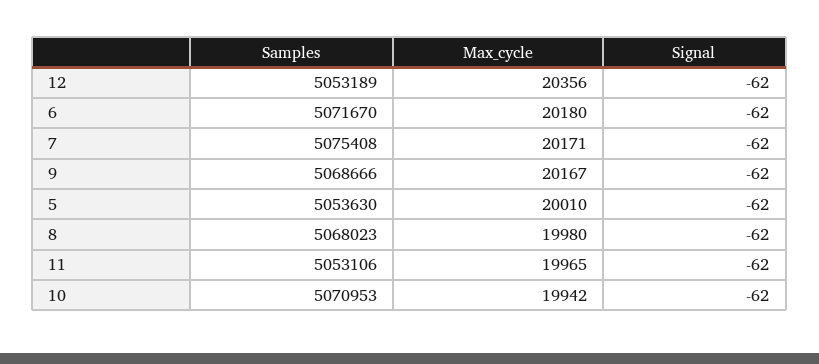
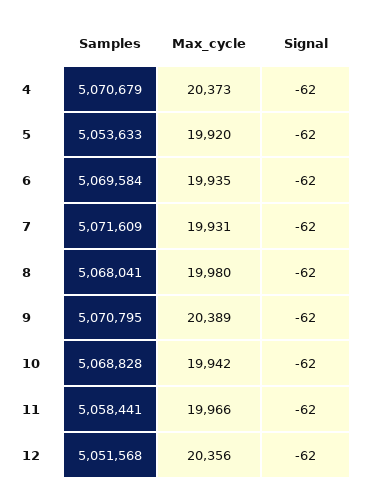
  {
    "Samples": {
-     "12": 5053189,
+     "12": 5051568,
-     "6": 5071670,
+     "6": 5069584,
-     "7": 5075408,
+     "7": 5071609,
-     "9": 5068666,
+     "9": 5070795,
-     "5": 5053630,
+     "5": 5053633,
-     "8": 5068023,
+     "8": 5068041,
-     "11": 5053106,
+     "11": 5058441,
-     "10": 5070953
+     "10": 5068828,
+     "4": 5070679
    },
    "Max_cycle": {
      "12": 20356,
-     "6": 20180,
+     "6": 19935,
-     "7": 20171,
+     "7": 19931,
-     "9": 20167,
+     "9": 20389,
-     "5": 20010,
+     "5": 19920,
      "8": 19980,
-     "11": 19965,
+     "11": 19966,
-     "10": 19942
+     "10": 19942,
+     "4": 20373
    },
    "Signal": {
      "12": -62,
      "6": -62,
      "7": -62,
      "9": -62,
      "5": -62,
      "8": -62,
      "11": -62,
-     "10": -62
+     "10": -62,
+     "4": -62
    }
  }

